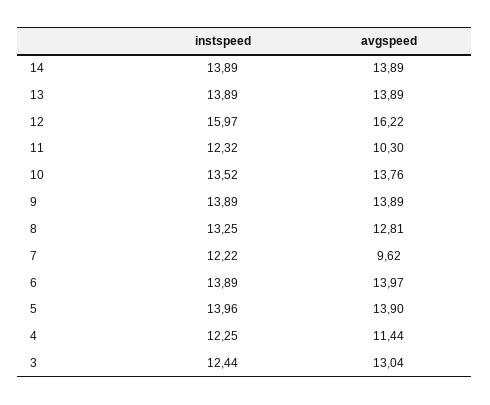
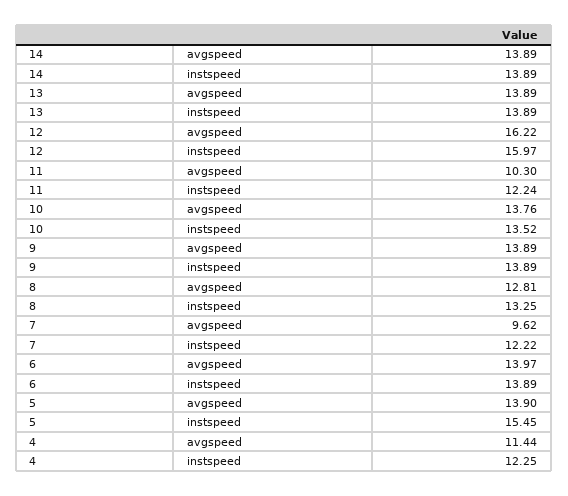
  {
    "instspeed": {
      "14": 13.89,
      "13": 13.89,
      "12": 15.97,
-     "11": 12.32,
+     "11": 12.24,
      "10": 13.52,
      "9": 13.89,
      "8": 13.25,
      "7": 12.22,
      "6": 13.89,
-     "5": 13.96,
+     "5": 15.45,
-     "4": 12.25,
+     "4": 12.25
-     "3": 12.44
    },
    "avgspeed": {
      "14": 13.89,
      "13": 13.89,
      "12": 16.22,
      "11": 10.3,
      "10": 13.76,
      "9": 13.89,
      "8": 12.81,
      "7": 9.62,
      "6": 13.97,
      "5": 13.9,
-     "4": 11.44,
+     "4": 11.44
-     "3": 13.04
    }
  }

